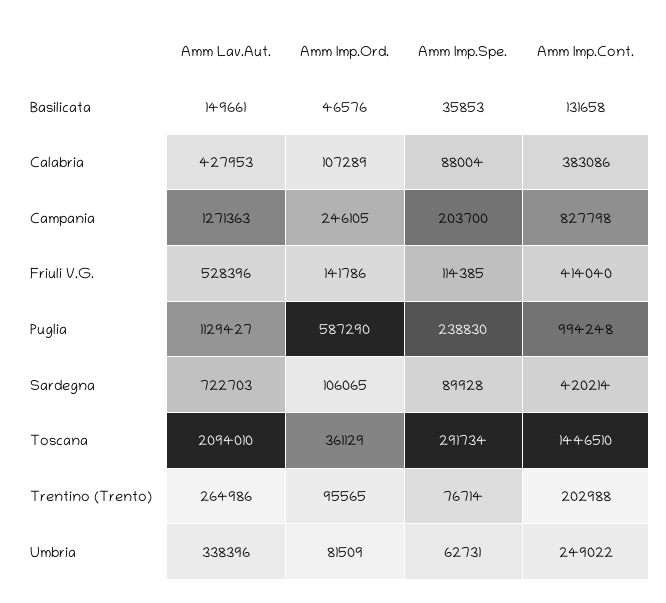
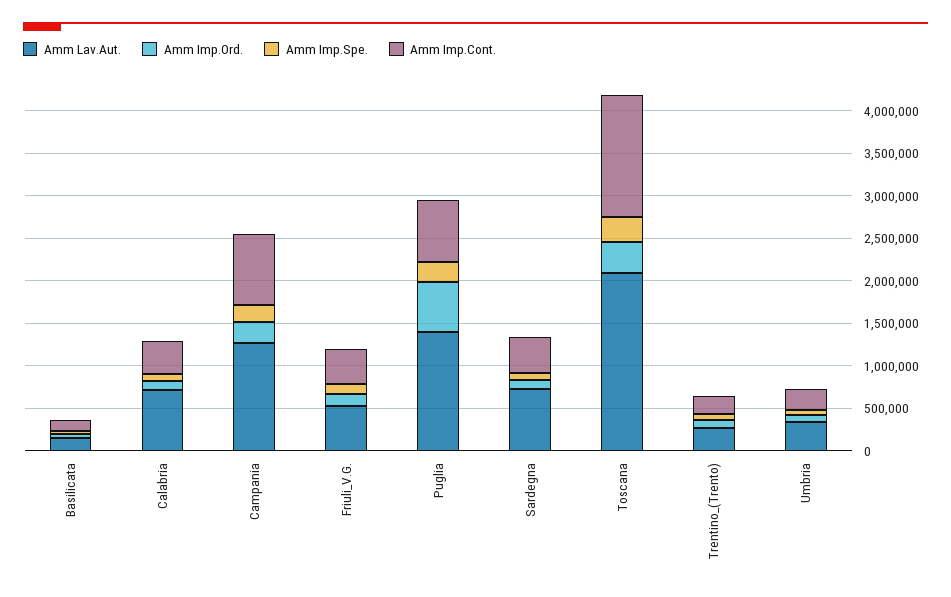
  {
    "Amm Lav.Aut.": {
      "Basilicata": 149661,
-     "Calabria": 427953,
+     "Calabria": 700000,
      "Campania": 1271363,
      "Friuli V.G.": 528396,
-     "Puglia": 1129427,
+     "Puglia": 1400000,
      "Sardegna": 722703,
      "Toscana": 2094010,
      "Trentino (Trento)": 264986,
      "Umbria": 338396
    },
    "Amm Imp.Ord.": {
      "Basilicata": 46576,
      "Calabria": 107289,
      "Campania": 246105,
      "Friuli V.G.": 141786,
      "Puglia": 587290,
      "Sardegna": 106065,
      "Toscana": 361129,
      "Trentino (Trento)": 95565,
      "Umbria": 81509
    },
    "Amm Imp.Spe.": {
      "Basilicata": 35853,
      "Calabria": 88004,
      "Campania": 203700,
      "Friuli V.G.": 114385,
      "Puglia": 238830,
      "Sardegna": 89928,
      "Toscana": 291734,
      "Trentino (Trento)": 76714,
      "Umbria": 62731
    },
    "Amm Imp.Cont.": {
      "Basilicata": 131658,
      "Calabria": 383086,
      "Campania": 827798,
      "Friuli V.G.": 414040,
-     "Puglia": 994248,
+     "Puglia": 700000,
      "Sardegna": 420214,
      "Toscana": 1446510,
      "Trentino (Trento)": 202988,
      "Umbria": 249022
    }
  }

